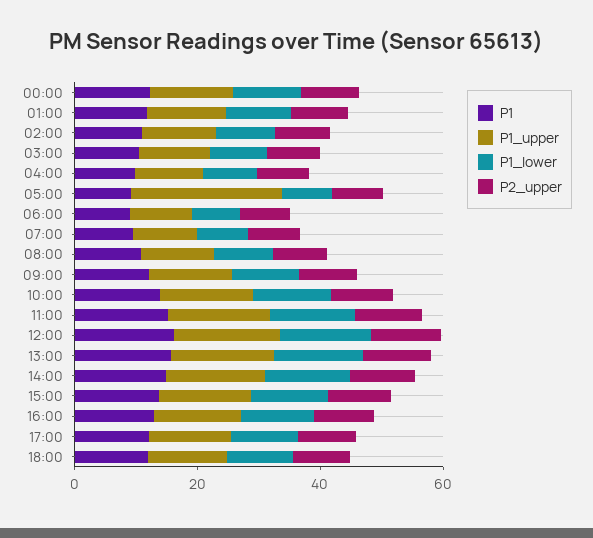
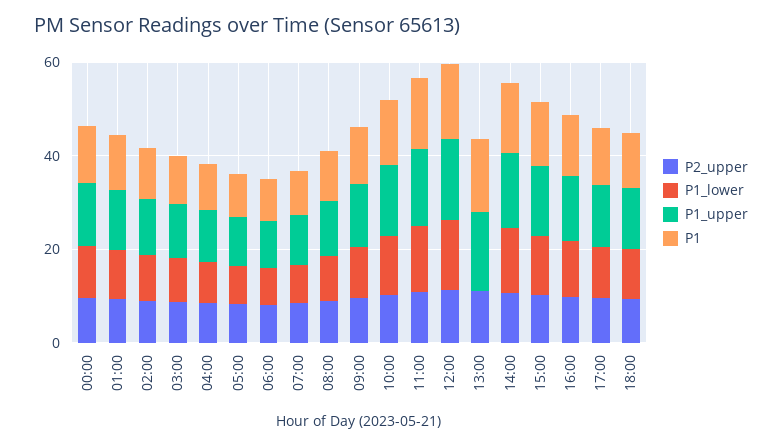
  {
    "P1": {
      "00:00": 10,
      "01:00": 10,
      "02:00": 10,
      "03:00": 10,
      "04:00": 10,
      "05:00": 10,
      "06:00": 10,
      "07:00": 10,
      "08:00": 10,
      "09:00": 10,
      "10:00": 15,
      "11:00": 15,
      "12:00": 15,
      "13:00": 15,
      "14:00": 15,
      "15:00": 15,
      "16:00": 15,
      "17:00": 10,
      "18:00": 10
    },
    "P1_upper": {
      "00:00": 15,
      "01:00": 15,
      "02:00": 10,
      "03:00": 10,
      "04:00": 10,
-     "05:00": 25,
+     "05:00": 10,
      "06:00": 10,
      "07:00": 10,
      "08:00": 10,
      "09:00": 15,
      "10:00": 15,
      "11:00": 15,
      "12:00": 15,
      "13:00": 15,
      "14:00": 15,
      "15:00": 15,
      "16:00": 15,
      "17:00": 15,
      "18:00": 15
    },
    "P1_lower": {
      "00:00": 10,
      "01:00": 10,
      "02:00": 10,
      "03:00": 10,
      "04:00": 10,
      "05:00": 10,
      "06:00": 10,
      "07:00": 10,
      "08:00": 10,
      "09:00": 10,
      "10:00": 15,
      "11:00": 15,
      "12:00": 15,
-     "13:00": 15,
+     "13:00": 0,
      "14:00": 15,
      "15:00": 15,
      "16:00": 10,
      "17:00": 10,
      "18:00": 10
    },
    "P2_upper": {
      "00:00": 10,
      "01:00": 10,
      "02:00": 10,
      "03:00": 10,
      "04:00": 10,
      "05:00": 10,
      "06:00": 10,
      "07:00": 10,
      "08:00": 10,
      "09:00": 10,
      "10:00": 10,
      "11:00": 10,
      "12:00": 10,
      "13:00": 10,
      "14:00": 10,
      "15:00": 10,
      "16:00": 10,
      "17:00": 10,
      "18:00": 10
    }
  }

